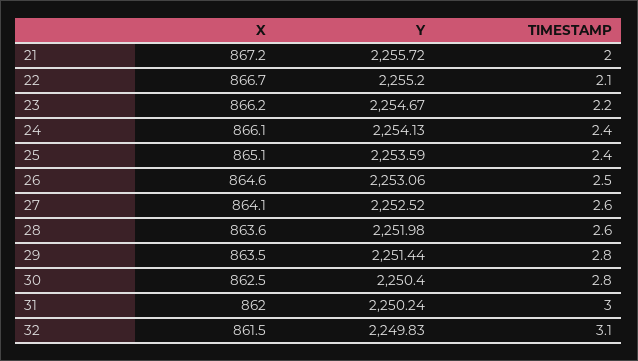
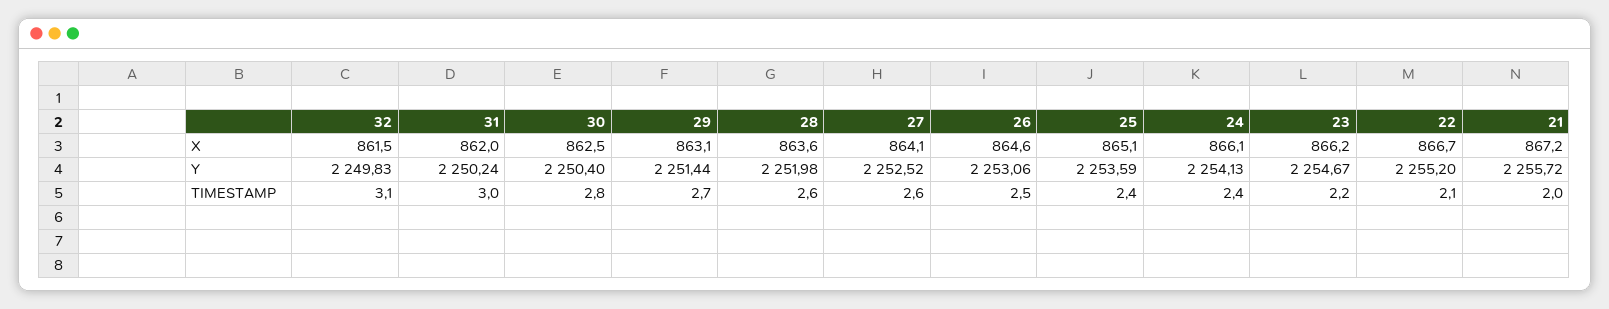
  {
    "X": {
      "21": 867.2,
      "22": 866.7,
      "23": 866.2,
      "24": 866.1,
      "25": 865.1,
      "26": 864.6,
      "27": 864.1,
      "28": 863.6,
-     "29": 863.5,
+     "29": 863.1,
      "30": 862.5,
      "31": 862,
      "32": 861.5
    },
    "Y": {
      "21": 2255.72,
      "22": 2255.2,
      "23": 2254.67,
      "24": 2254.13,
      "25": 2253.59,
      "26": 2253.06,
      "27": 2252.52,
      "28": 2251.98,
      "29": 2251.44,
      "30": 2250.4,
      "31": 2250.24,
      "32": 2249.83
    },
    "TIMESTAMP": {
      "21": 2,
      "22": 2.1,
      "23": 2.2,
      "24": 2.4,
      "25": 2.4,
      "26": 2.5,
      "27": 2.6,
      "28": 2.6,
-     "29": 2.8,
+     "29": 2.7,
      "30": 2.8,
      "31": 3,
      "32": 3.1
    }
  }

